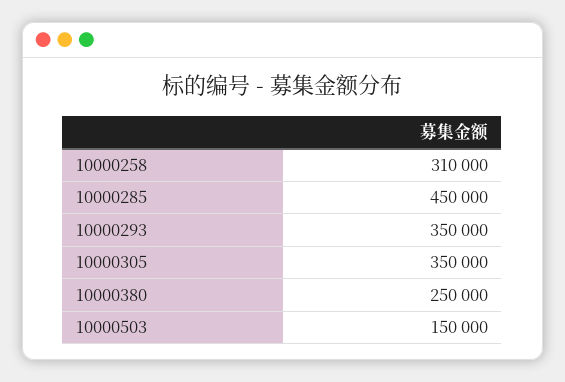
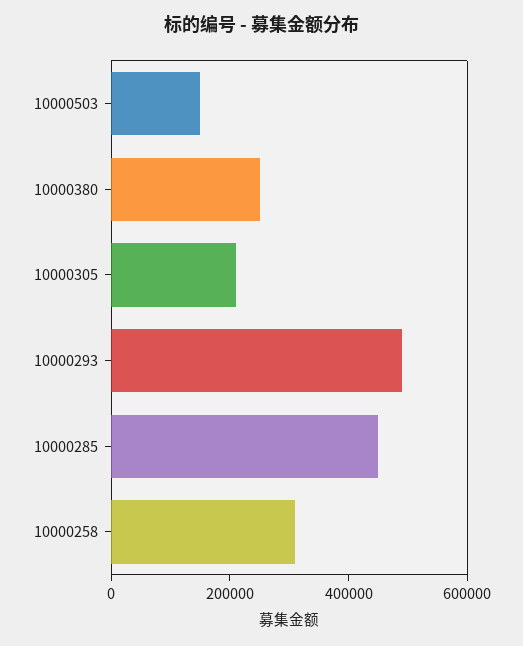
  {
    "10000258": 310000,
    "10000285": 450000,
-   "10000293": 350000,
+   "10000293": 500000,
-   "10000305": 350000,
+   "10000305": 200000,
    "10000380": 250000,
    "10000503": 150000
  }

